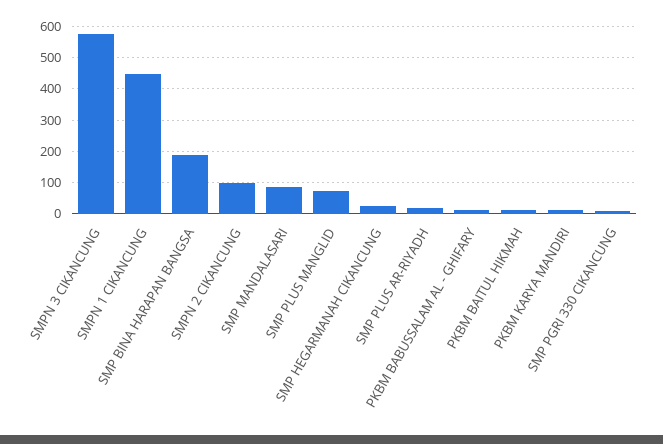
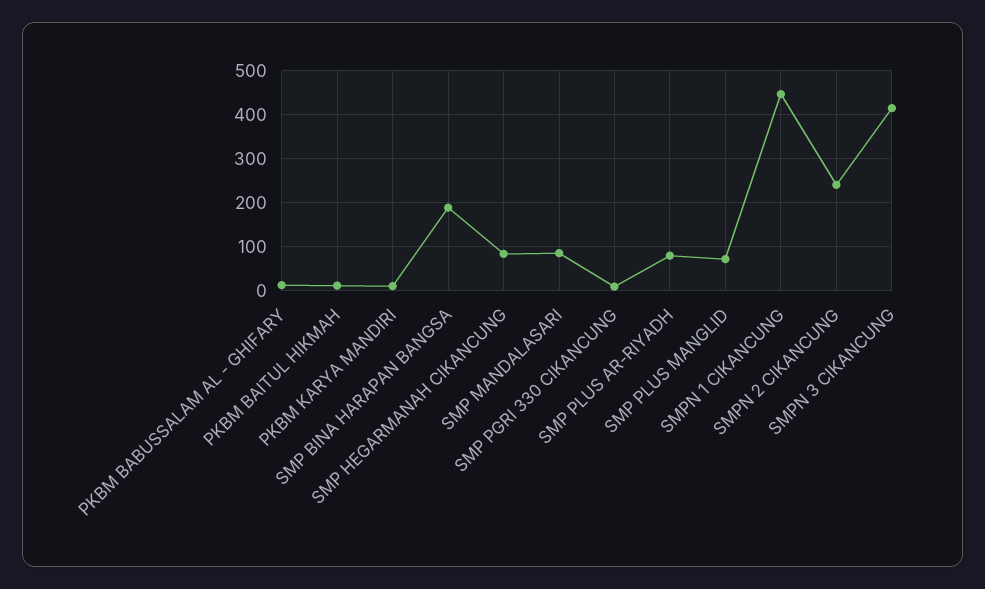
  {
-   "SMPN 3 CIKANCUNG": 580,
+   "SMPN 3 CIKANCUNG": 420,
    "SMPN 1 CIKANCUNG": 440,
    "SMP BINA HARAPAN BANGSA": 180,
-   "SMPN 2 CIKANCUNG": 100,
+   "SMPN 2 CIKANCUNG": 240,
    "SMP MANDALASARI": 80,
    "SMP PLUS MANGLID": 80,
-   "SMP HEGARMANAH CIKANCUNG": 20,
+   "SMP HEGARMANAH CIKANCUNG": 80,
-   "SMP PLUS AR-RIYADH": 20,
+   "SMP PLUS AR-RIYADH": 80,
    "PKBM BABUSSALAM AL - GHIFARY": 20,
    "PKBM BAITUL HIKMAH": 20,
    "PKBM KARYA MANDIRI": 20,
    "SMP PGRI 330 CIKANCUNG": 20
  }

